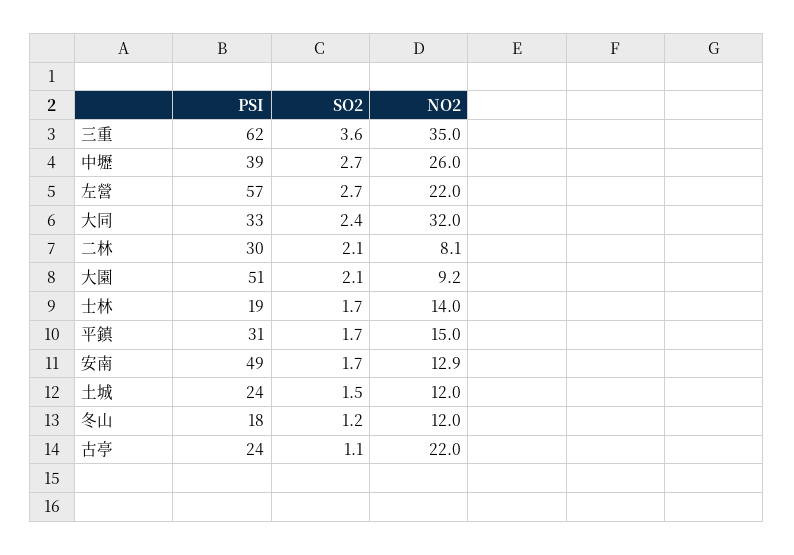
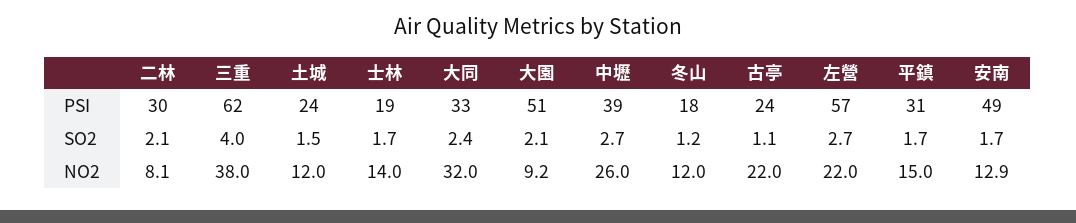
  {
    "PSI": {
      "三重": 62,
      "中壢": 39,
      "左營": 57,
      "大同": 33,
      "二林": 30,
      "大園": 51,
      "士林": 19,
      "平鎮": 31,
      "安南": 49,
      "土城": 24,
      "冬山": 18,
      "古亭": 24
    },
    "SO2": {
-     "三重": 3.6,
+     "三重": 4,
      "中壢": 2.7,
      "左營": 2.7,
      "大同": 2.4,
      "二林": 2.1,
      "大園": 2.1,
      "士林": 1.7,
      "平鎮": 1.7,
      "安南": 1.7,
      "土城": 1.5,
      "冬山": 1.2,
      "古亭": 1.1
    },
    "NO2": {
-     "三重": 35,
+     "三重": 38,
      "中壢": 26,
      "左營": 22,
      "大同": 32,
      "二林": 8.1,
      "大園": 9.2,
      "士林": 14,
      "平鎮": 15,
      "安南": 12.9,
      "土城": 12,
      "冬山": 12,
      "古亭": 22
    }
  }

